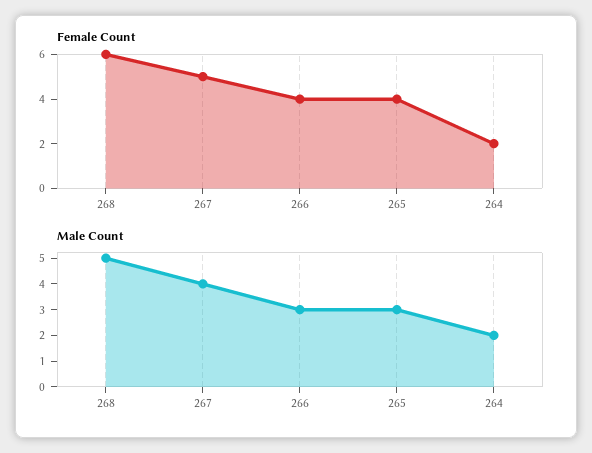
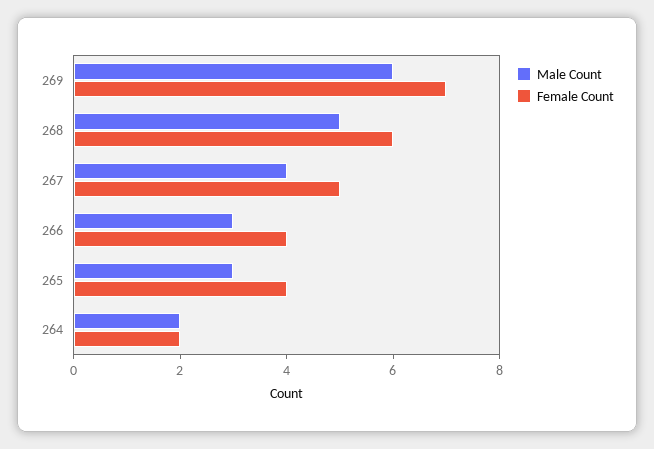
  {
    "Female Count": {
      "268": 6,
      "267": 5,
      "266": 4,
      "265": 4,
-     "264": 2
+     "264": 2,
+     "269": 7
    },
    "Male Count": {
      "268": 5,
      "267": 4,
      "266": 3,
      "265": 3,
-     "264": 2
+     "264": 2,
+     "269": 6
    }
  }

